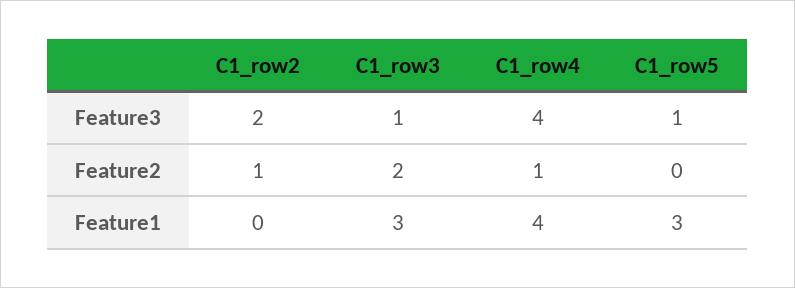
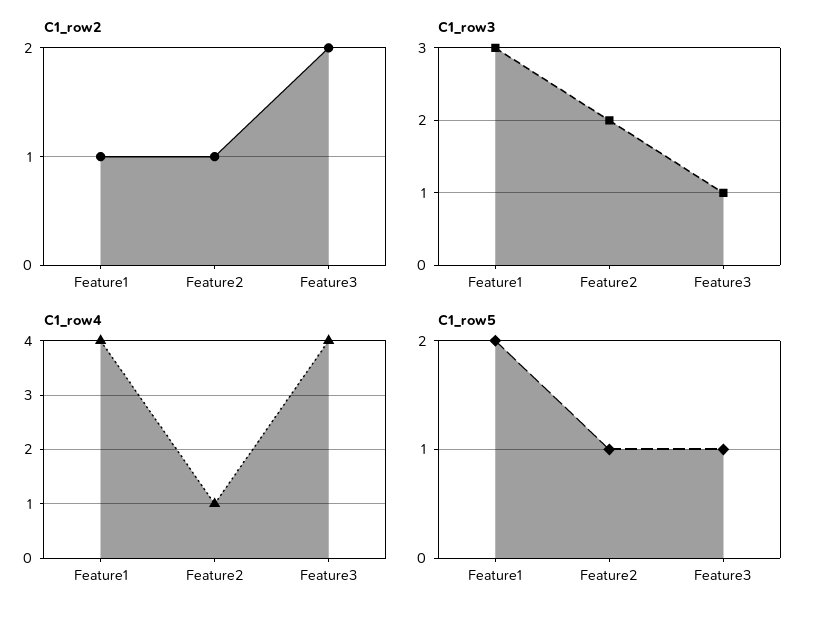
  {
    "C1_row2": {
      "Feature3": 2,
      "Feature2": 1,
-     "Feature1": 0
+     "Feature1": 1
    },
    "C1_row3": {
      "Feature3": 1,
      "Feature2": 2,
      "Feature1": 3
    },
    "C1_row4": {
      "Feature3": 4,
      "Feature2": 1,
      "Feature1": 4
    },
    "C1_row5": {
      "Feature3": 1,
-     "Feature2": 0,
+     "Feature2": 1,
-     "Feature1": 3
+     "Feature1": 2
    }
  }

